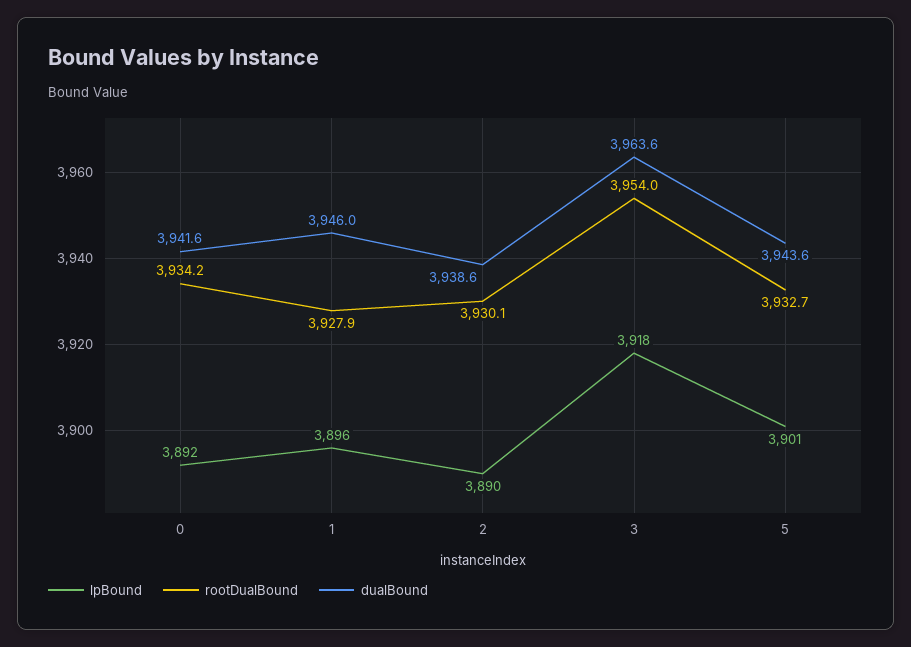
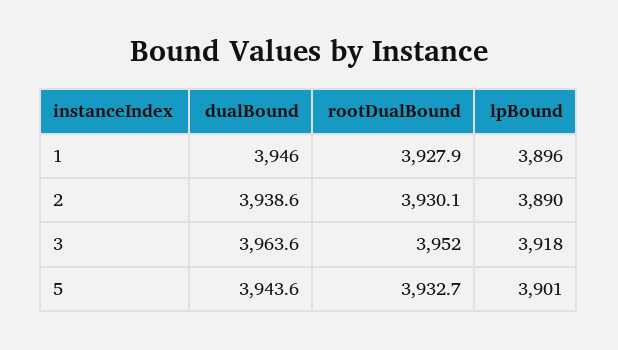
  {
    "lpBound": {
-     "0": 3892,
      "1": 3896,
      "2": 3890,
      "3": 3918,
      "5": 3901
    },
    "rootDualBound": {
-     "0": 3934.2,
      "1": 3927.9,
      "2": 3930.1,
-     "3": 3954,
+     "3": 3952,
      "5": 3932.7
    },
    "dualBound": {
-     "0": 3941.6,
      "1": 3946,
      "2": 3938.6,
      "3": 3963.6,
      "5": 3943.6
    }
  }

